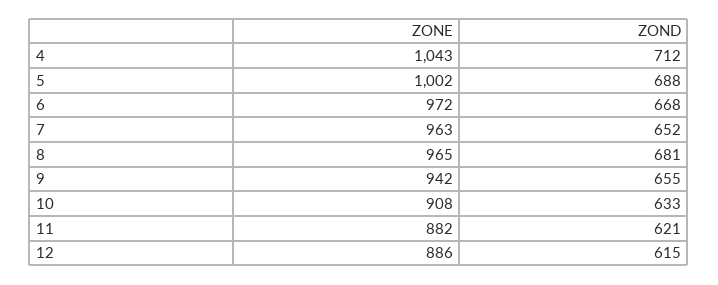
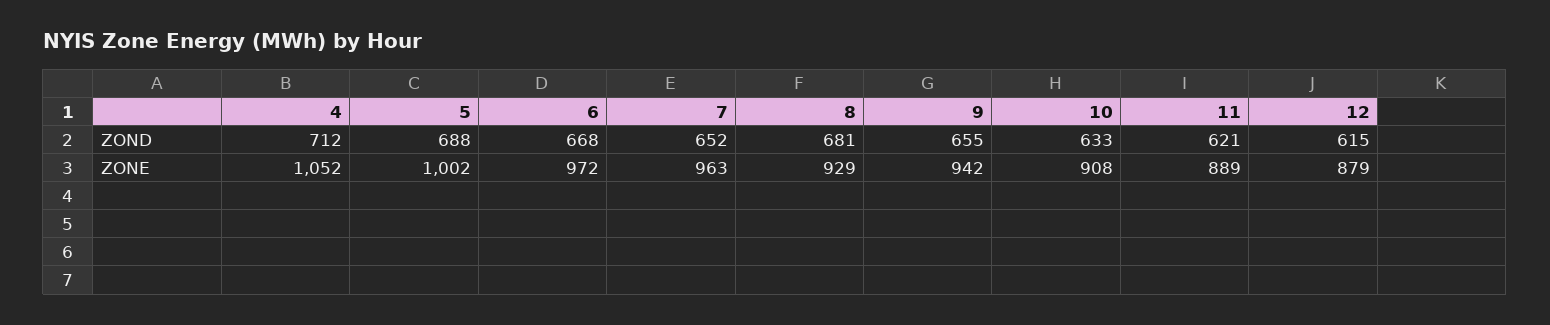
  {
    "ZONE": {
-     "4": 1043,
+     "4": 1052,
      "5": 1002,
      "6": 972,
      "7": 963,
-     "8": 965,
+     "8": 929,
      "9": 942,
      "10": 908,
-     "11": 882,
+     "11": 889,
-     "12": 886
+     "12": 879
    },
    "ZOND": {
      "4": 712,
      "5": 688,
      "6": 668,
      "7": 652,
      "8": 681,
      "9": 655,
      "10": 633,
      "11": 621,
      "12": 615
    }
  }

